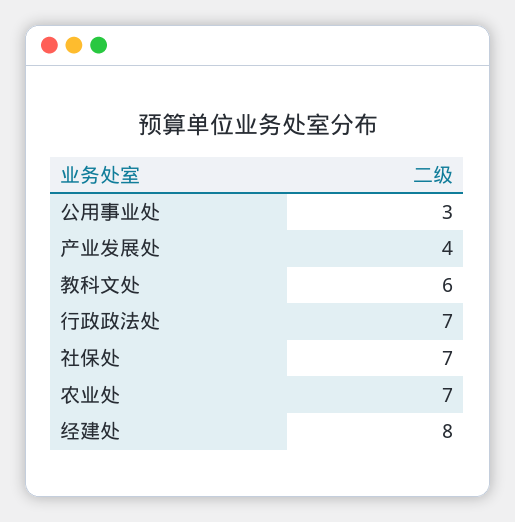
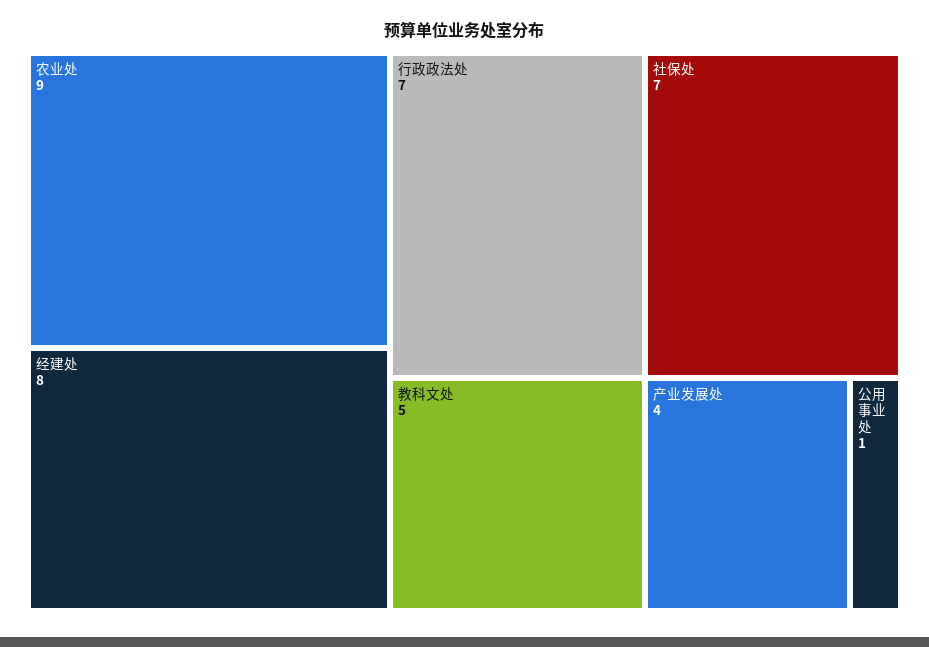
  {
-   "公用事业处": 3,
+   "公用事业处": 1,
    "产业发展处": 4,
-   "教科文处": 6,
+   "教科文处": 5,
    "行政政法处": 7,
    "社保处": 7,
-   "农业处": 7,
+   "农业处": 9,
    "经建处": 8
  }

